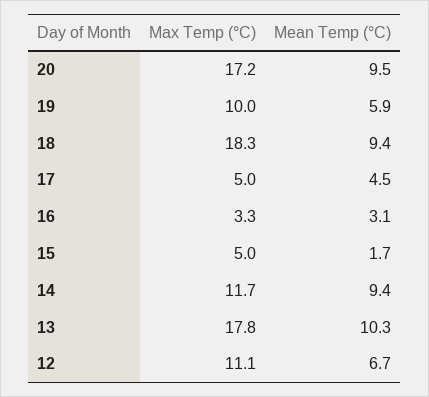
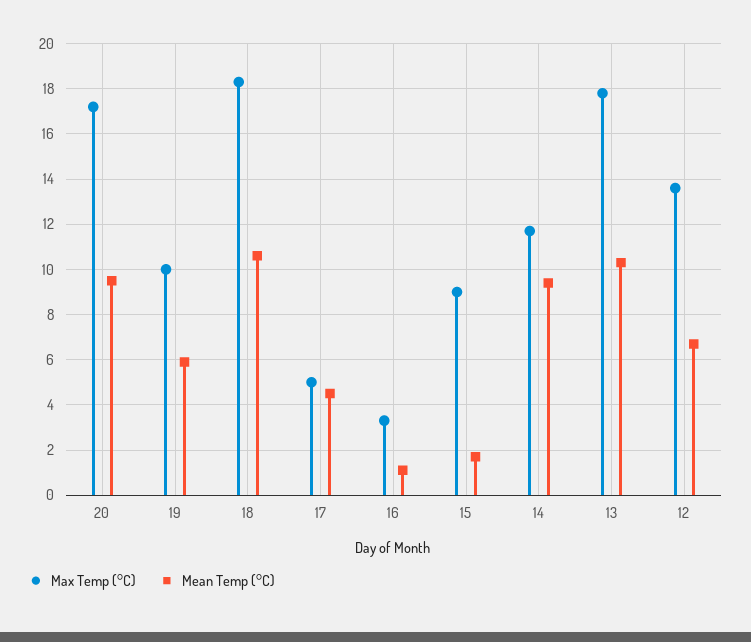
  {
    "Max Temp (°C)": {
      "20": 17.2,
      "19": 10,
      "18": 18.3,
      "17": 5,
      "16": 3.3,
-     "15": 5,
+     "15": 9,
      "14": 11.7,
      "13": 17.8,
-     "12": 11.1
+     "12": 13.5
    },
    "Mean Temp (°C)": {
      "20": 9.5,
      "19": 5.9,
-     "18": 9.4,
+     "18": 10.5,
      "17": 4.5,
-     "16": 3.1,
+     "16": 1,
      "15": 1.7,
      "14": 9.4,
      "13": 10.3,
      "12": 6.7
    }
  }

